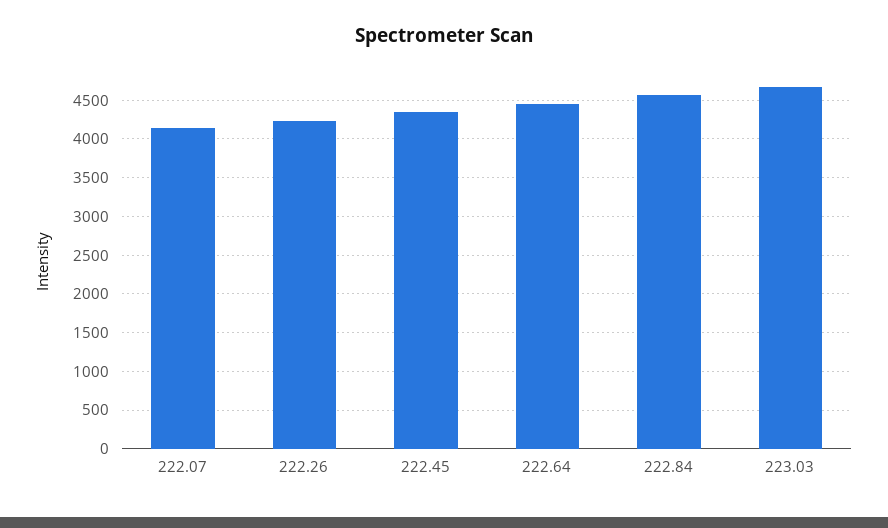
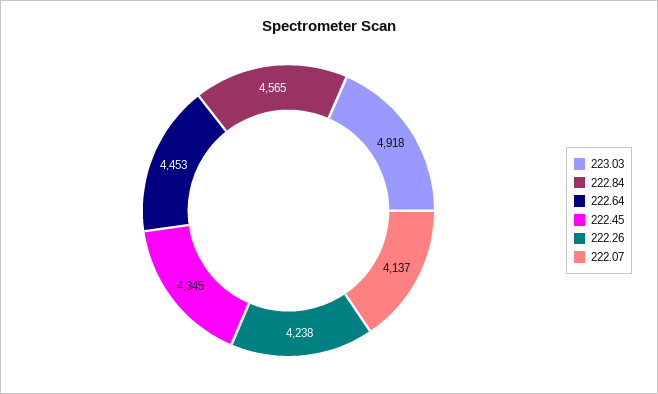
  {
    "222.07": 4137,
    "222.26": 4238,
    "222.45": 4345,
    "222.64": 4453,
    "222.84": 4565,
-   "223.03": 4700
+   "223.03": 4918
  }

